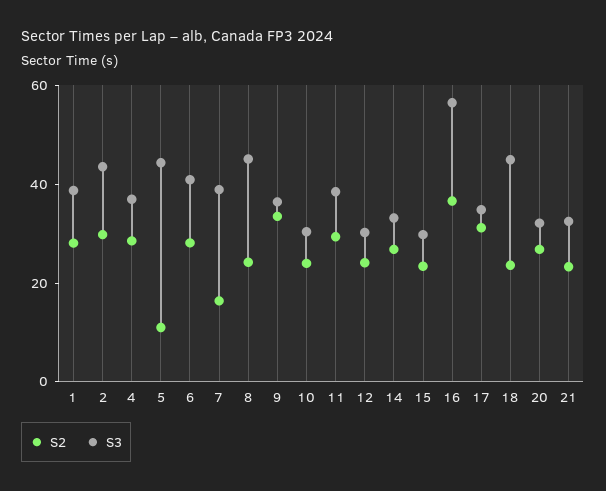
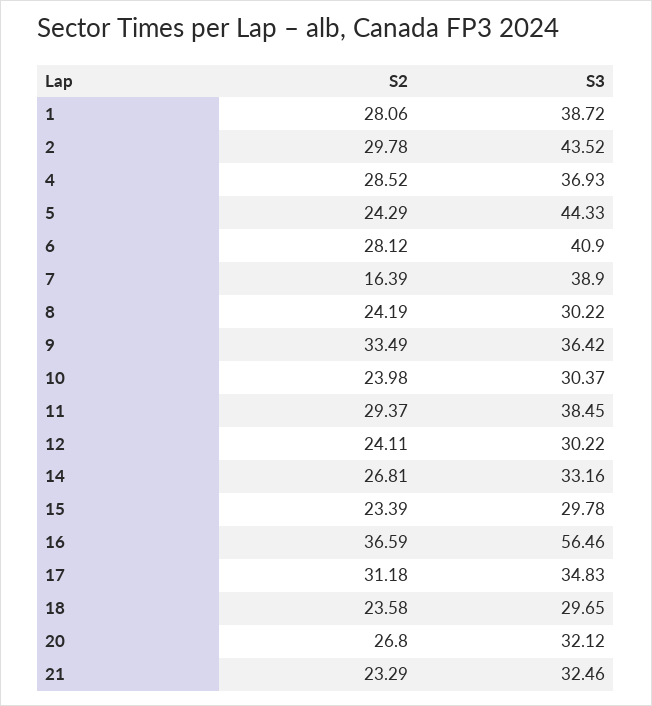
  {
    "S2": {
      "1": 28.06,
      "2": 29.78,
      "4": 28.52,
-     "5": 10,
+     "5": 24.29,
      "6": 28.12,
      "7": 16.39,
      "8": 24.19,
      "9": 33.49,
      "10": 23.98,
      "11": 29.37,
      "12": 24.11,
      "14": 26.81,
      "15": 23.39,
      "16": 36.59,
      "17": 31.18,
      "18": 23.58,
      "20": 26.8,
      "21": 23.29
    },
    "S3": {
      "1": 38.72,
      "2": 43.52,
      "4": 36.93,
      "5": 44.33,
      "6": 40.9,
      "7": 38.9,
-     "8": 45,
+     "8": 30.22,
      "9": 36.42,
      "10": 30.37,
      "11": 38.45,
      "12": 30.22,
      "14": 33.16,
      "15": 29.78,
      "16": 56.46,
      "17": 34.83,
-     "18": 45,
+     "18": 29.65,
      "20": 32.12,
      "21": 32.46
    }
  }

